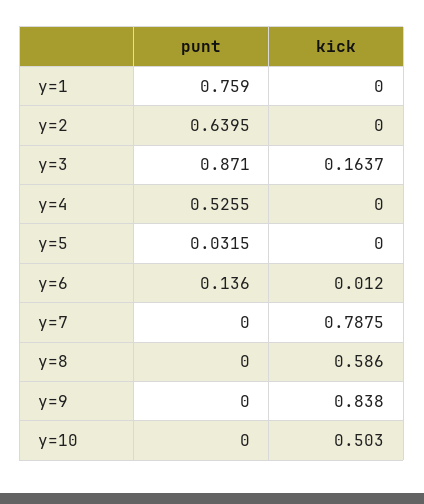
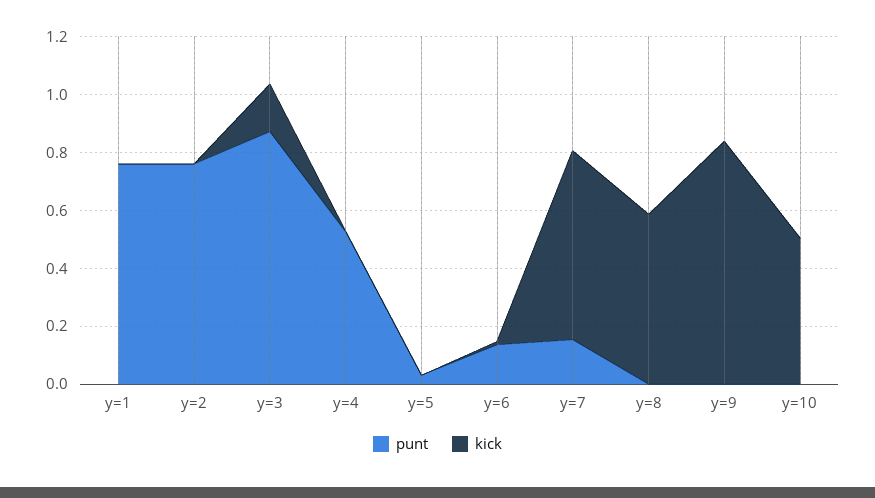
  {
    "punt": {
      "y=1": 0.759,
-     "y=2": 0.6395,
+     "y=2": 0.75,
      "y=3": 0.871,
      "y=4": 0.5255,
      "y=5": 0.0315,
      "y=6": 0.136,
-     "y=7": 0,
+     "y=7": 0.15,
      "y=8": 0,
      "y=9": 0,
      "y=10": 0
    },
    "kick": {
      "y=1": 0,
      "y=2": 0,
      "y=3": 0.1637,
      "y=4": 0,
      "y=5": 0,
      "y=6": 0.012,
-     "y=7": 0.7875,
+     "y=7": 0.65,
      "y=8": 0.586,
      "y=9": 0.838,
      "y=10": 0.503
    }
  }

